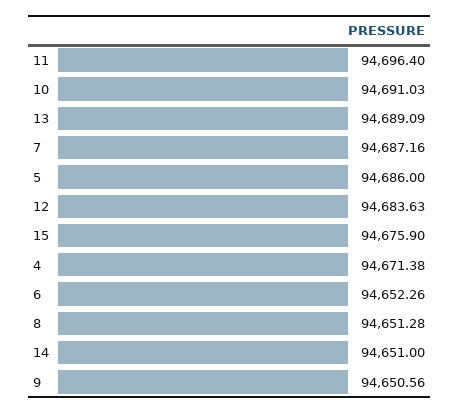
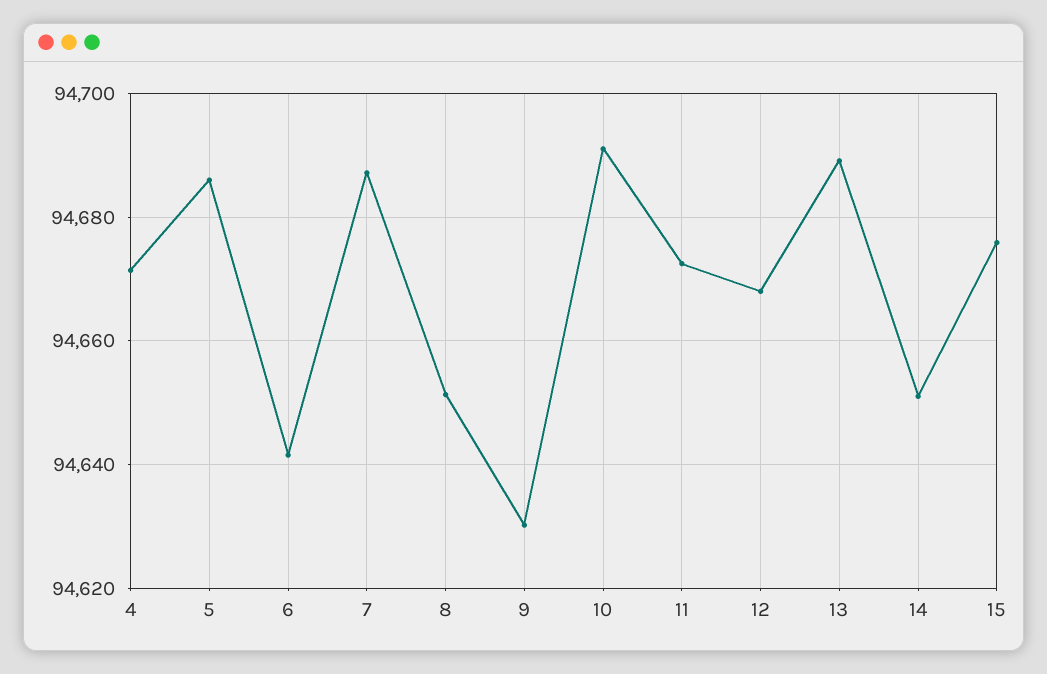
  {
-   "11": 94696.4,
+   "11": 94672,
    "10": 94691.03,
    "13": 94689.09,
    "7": 94687.16,
    "5": 94686,
-   "12": 94683.63,
+   "12": 94668,
    "15": 94675.9,
    "4": 94671.38,
-   "6": 94652.26,
+   "6": 94642,
    "8": 94651.28,
    "14": 94651,
-   "9": 94650.56
+   "9": 94630
  }

